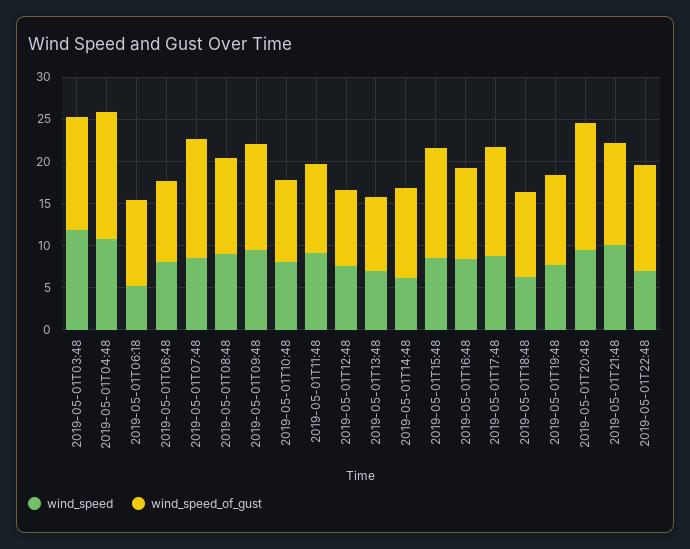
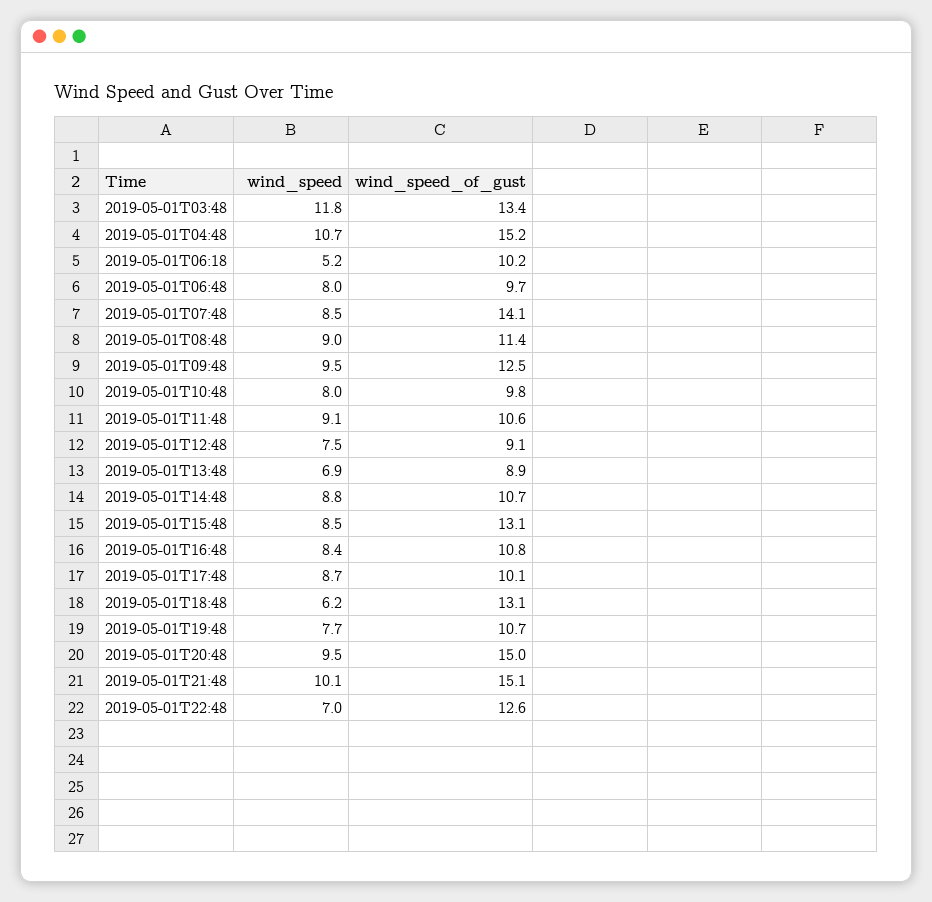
  {
    "wind_speed": {
      "2019-05-01T03:48": 11.8,
      "2019-05-01T04:48": 10.7,
      "2019-05-01T06:18": 5.2,
      "2019-05-01T06:48": 8,
      "2019-05-01T07:48": 8.5,
      "2019-05-01T08:48": 9,
      "2019-05-01T09:48": 9.5,
      "2019-05-01T10:48": 8,
      "2019-05-01T11:48": 9.1,
      "2019-05-01T12:48": 7.5,
      "2019-05-01T13:48": 6.9,
-     "2019-05-01T14:48": 6,
+     "2019-05-01T14:48": 8.8,
      "2019-05-01T15:48": 8.5,
      "2019-05-01T16:48": 8.4,
      "2019-05-01T17:48": 8.7,
      "2019-05-01T18:48": 6.2,
      "2019-05-01T19:48": 7.7,
      "2019-05-01T20:48": 9.5,
      "2019-05-01T21:48": 10.1,
      "2019-05-01T22:48": 7
    },
    "wind_speed_of_gust": {
      "2019-05-01T03:48": 13.4,
      "2019-05-01T04:48": 15.2,
      "2019-05-01T06:18": 10.2,
      "2019-05-01T06:48": 9.7,
      "2019-05-01T07:48": 14.1,
      "2019-05-01T08:48": 11.4,
      "2019-05-01T09:48": 12.5,
      "2019-05-01T10:48": 9.8,
      "2019-05-01T11:48": 10.6,
      "2019-05-01T12:48": 9.1,
      "2019-05-01T13:48": 8.9,
      "2019-05-01T14:48": 10.7,
      "2019-05-01T15:48": 13.1,
      "2019-05-01T16:48": 10.8,
-     "2019-05-01T17:48": 13,
+     "2019-05-01T17:48": 10.1,
-     "2019-05-01T18:48": 10,
+     "2019-05-01T18:48": 13.1,
      "2019-05-01T19:48": 10.7,
      "2019-05-01T20:48": 15,
-     "2019-05-01T21:48": 12,
+     "2019-05-01T21:48": 15.1,
      "2019-05-01T22:48": 12.6
    }
  }

